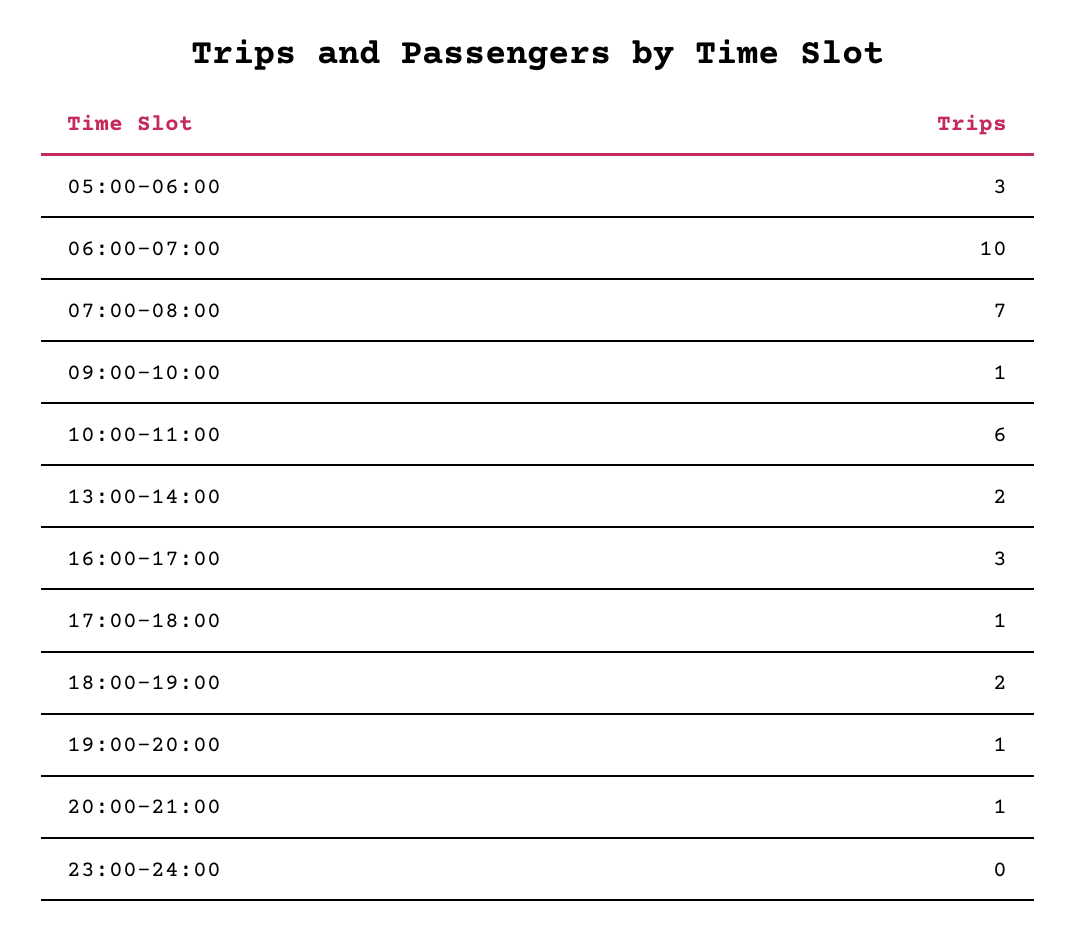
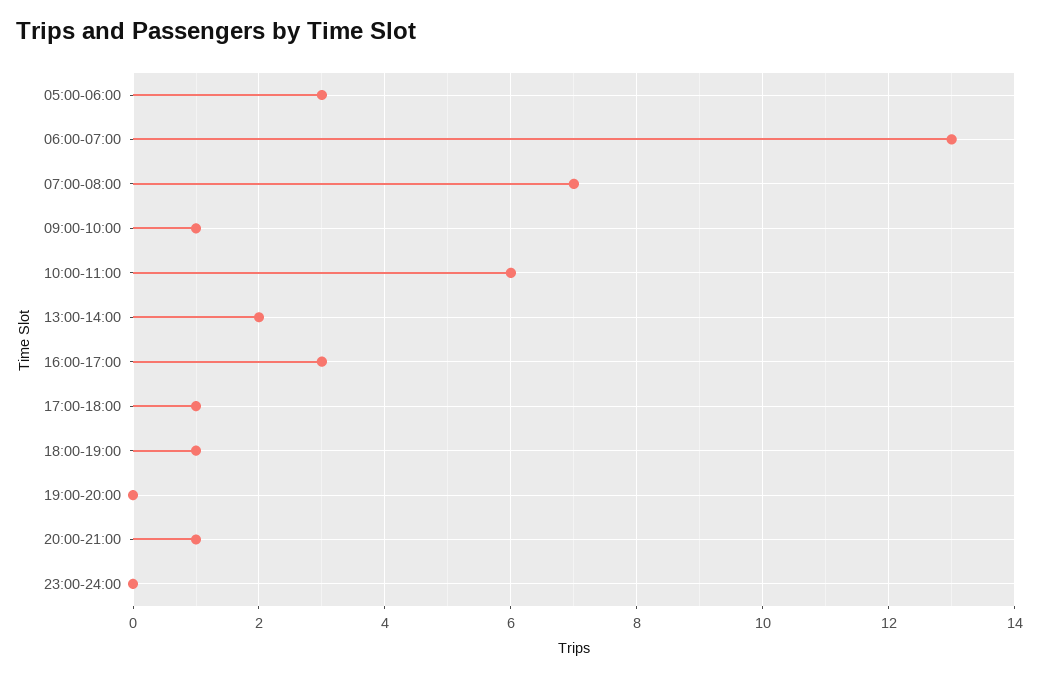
  {
    "05:00-06:00": 3,
-   "06:00-07:00": 10,
+   "06:00-07:00": 13,
    "07:00-08:00": 7,
    "09:00-10:00": 1,
    "10:00-11:00": 6,
    "13:00-14:00": 2,
    "16:00-17:00": 3,
    "17:00-18:00": 1,
-   "18:00-19:00": 2,
+   "18:00-19:00": 1,
-   "19:00-20:00": 1,
+   "19:00-20:00": 0,
    "20:00-21:00": 1,
    "23:00-24:00": 0
  }

